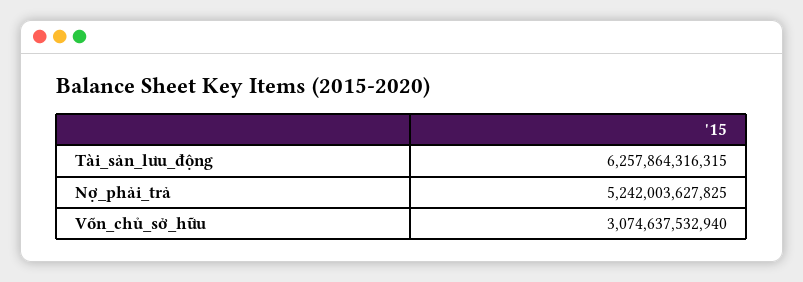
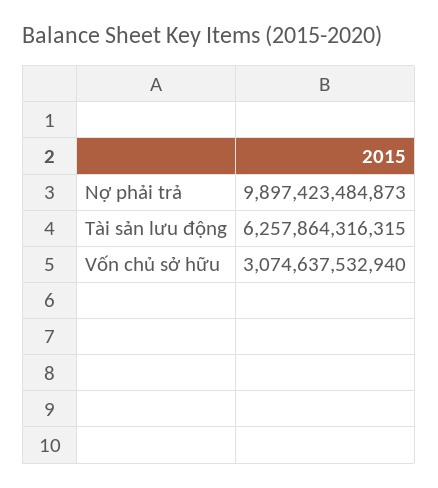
  {
    "Tài_sản_lưu_động": 6257864316315,
-   "Nợ_phải_trả": 5242003627825,
+   "Nợ_phải_trả": 9897423484873,
    "Vốn_chủ_sở_hữu": 3074637532940
  }

